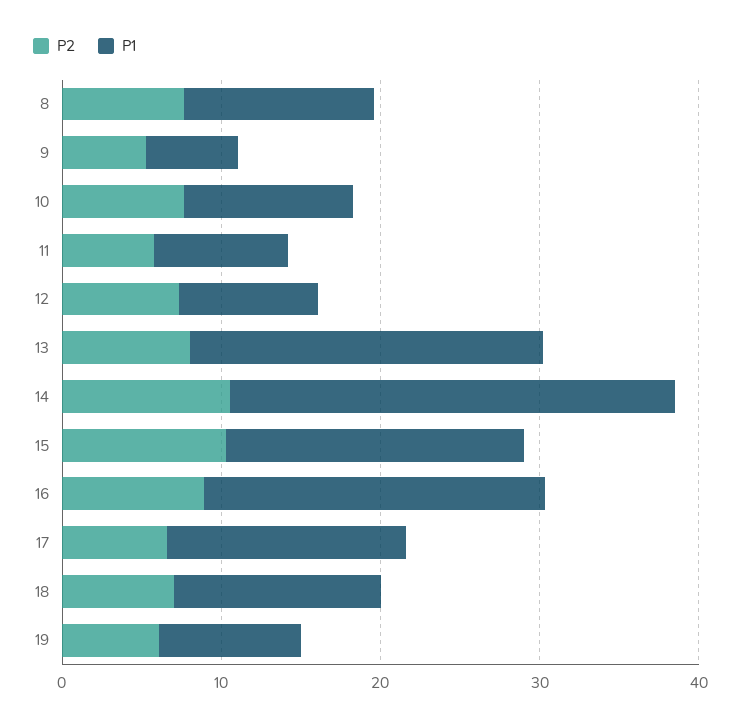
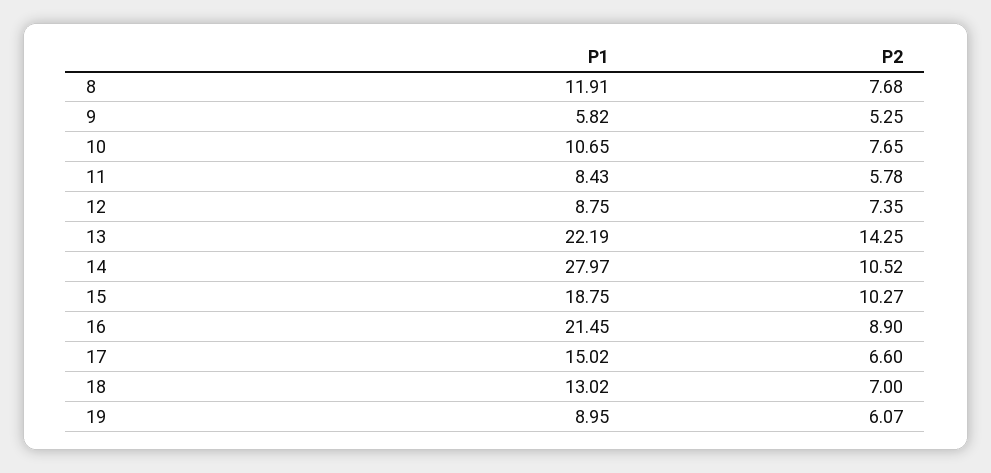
  {
    "P2": {
      "8": 7.68,
      "9": 5.25,
      "10": 7.65,
      "11": 5.78,
      "12": 7.35,
-     "13": 8,
+     "13": 14.25,
      "14": 10.52,
      "15": 10.27,
      "16": 8.9,
      "17": 6.6,
      "18": 7,
      "19": 6.07
    },
    "P1": {
      "8": 11.91,
      "9": 5.82,
      "10": 10.65,
      "11": 8.43,
      "12": 8.75,
      "13": 22.19,
      "14": 27.97,
      "15": 18.75,
      "16": 21.45,
      "17": 15.02,
      "18": 13.02,
      "19": 8.95
    }
  }

